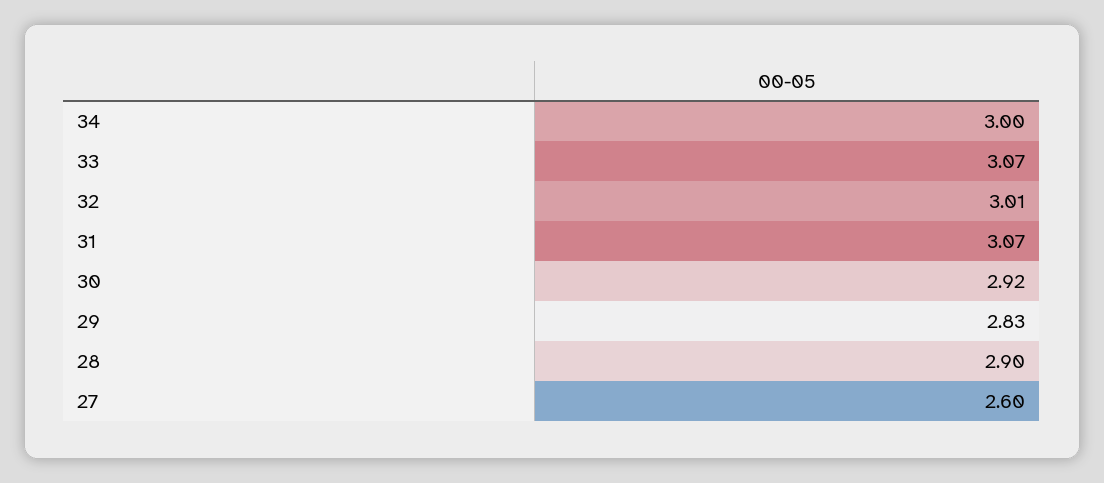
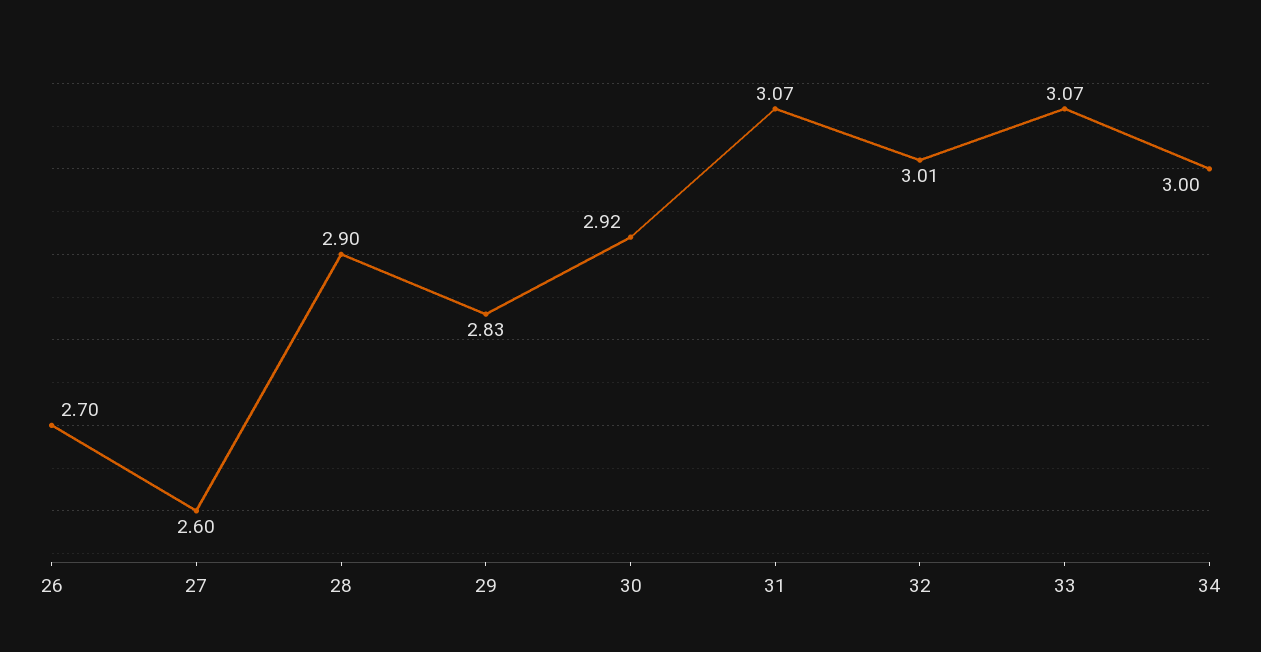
  {
    "34": 3,
    "33": 3.07,
    "32": 3.01,
    "31": 3.07,
    "30": 2.92,
    "29": 2.83,
    "28": 2.9,
-   "27": 2.6
+   "27": 2.6,
+   "26": 2.7
  }

